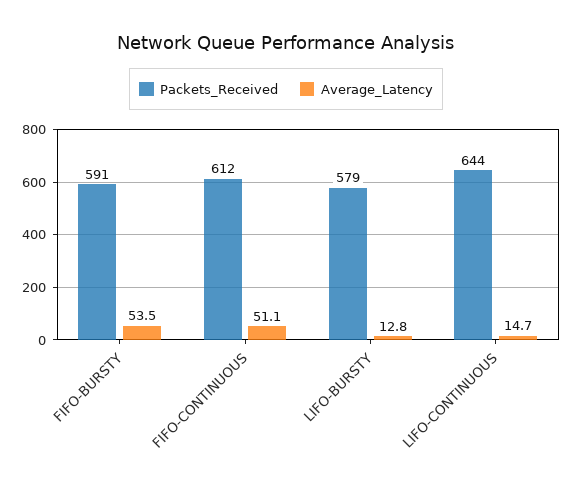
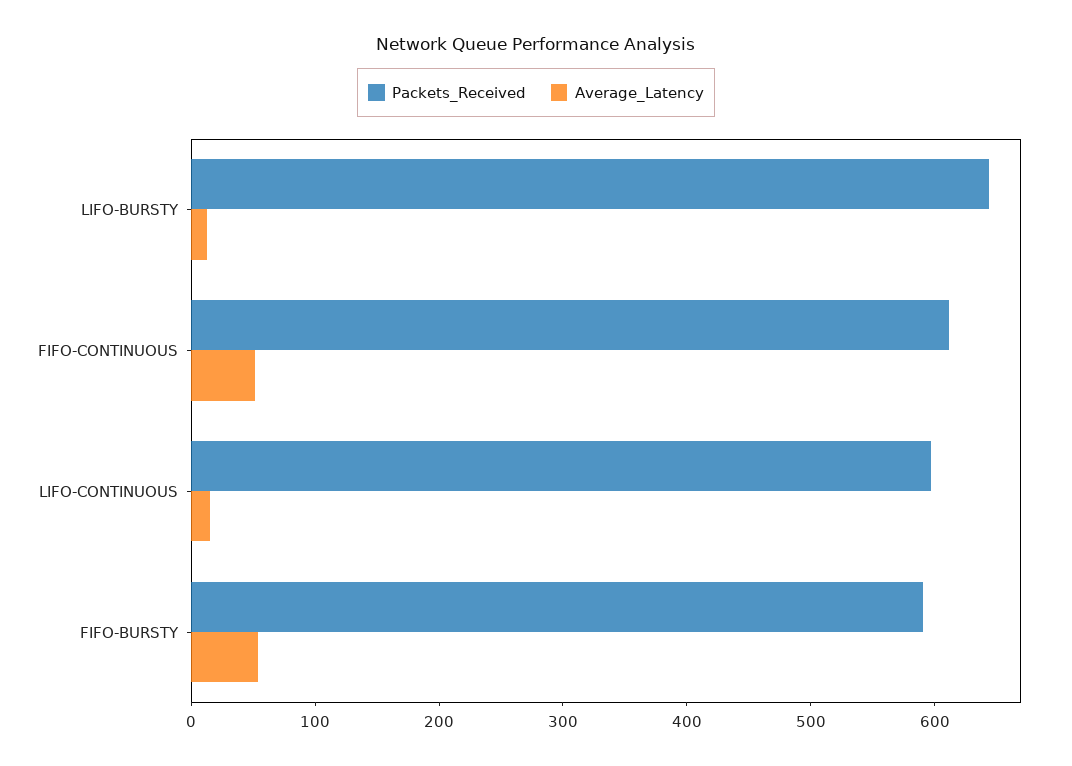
  {
    "Packets_Received": {
      "FIFO-BURSTY": 591,
      "FIFO-CONTINUOUS": 612,
-     "LIFO-BURSTY": 579,
+     "LIFO-BURSTY": 640,
-     "LIFO-CONTINUOUS": 644
+     "LIFO-CONTINUOUS": 600
    },
    "Average_Latency": {
      "FIFO-BURSTY": 53.5,
      "FIFO-CONTINUOUS": 51.1,
      "LIFO-BURSTY": 12.8,
      "LIFO-CONTINUOUS": 14.7
    }
  }

